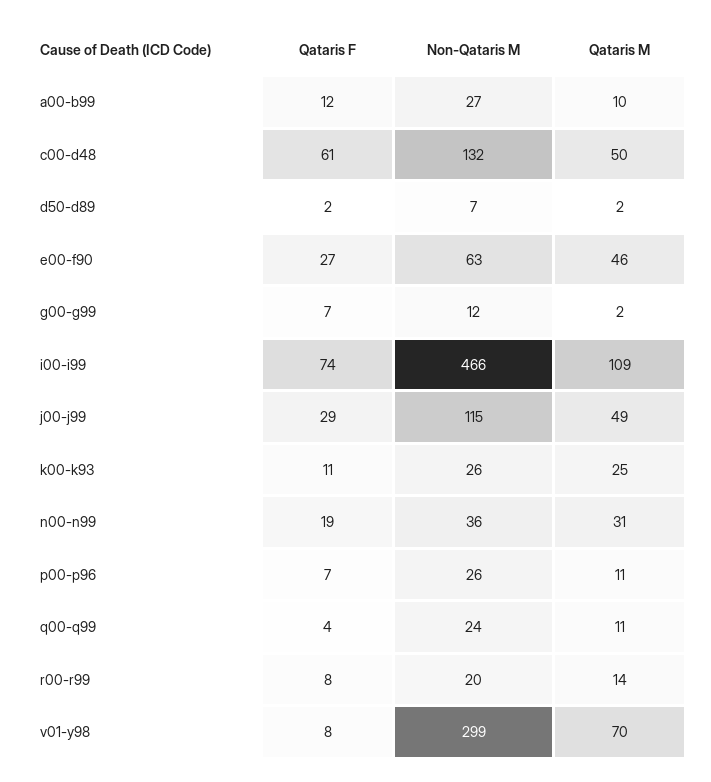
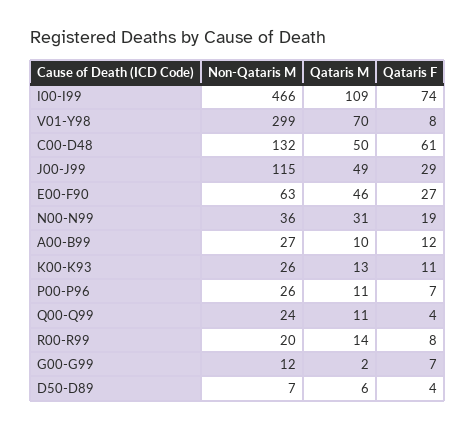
  {
    "Qataris F": {
      "a00-b99": 12,
      "c00-d48": 61,
-     "d50-d89": 2,
+     "d50-d89": 4,
      "e00-f90": 27,
      "g00-g99": 7,
      "i00-i99": 74,
      "j00-j99": 29,
      "k00-k93": 11,
      "n00-n99": 19,
      "p00-p96": 7,
      "q00-q99": 4,
      "r00-r99": 8,
      "v01-y98": 8
    },
    "Non-Qataris M": {
      "a00-b99": 27,
      "c00-d48": 132,
      "d50-d89": 7,
      "e00-f90": 63,
      "g00-g99": 12,
      "i00-i99": 466,
      "j00-j99": 115,
      "k00-k93": 26,
      "n00-n99": 36,
      "p00-p96": 26,
      "q00-q99": 24,
      "r00-r99": 20,
      "v01-y98": 299
    },
    "Qataris M": {
      "a00-b99": 10,
      "c00-d48": 50,
-     "d50-d89": 2,
+     "d50-d89": 6,
      "e00-f90": 46,
      "g00-g99": 2,
      "i00-i99": 109,
      "j00-j99": 49,
-     "k00-k93": 25,
+     "k00-k93": 13,
      "n00-n99": 31,
      "p00-p96": 11,
      "q00-q99": 11,
      "r00-r99": 14,
      "v01-y98": 70
    }
  }

